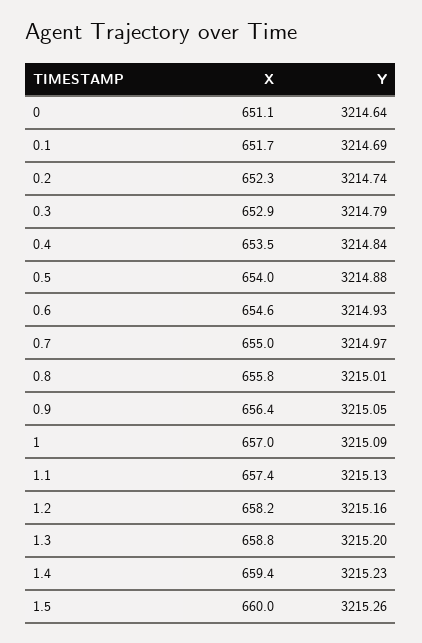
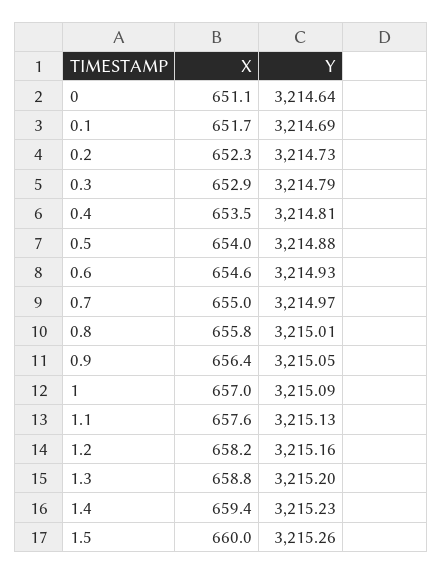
  {
    "X": {
      "0": 651.1,
      "0.1": 651.7,
      "0.2": 652.3,
      "0.3": 652.9,
      "0.4": 653.5,
      "0.5": 654,
      "0.6": 654.6,
      "0.7": 655,
      "0.8": 655.8,
      "0.9": 656.4,
      "1": 657,
-     "1.1": 657.4,
+     "1.1": 657.6,
      "1.2": 658.2,
      "1.3": 658.8,
      "1.4": 659.4,
      "1.5": 660
    },
    "Y": {
      "0": 3214.64,
      "0.1": 3214.69,
-     "0.2": 3214.74,
+     "0.2": 3214.73,
      "0.3": 3214.79,
-     "0.4": 3214.84,
+     "0.4": 3214.81,
      "0.5": 3214.88,
      "0.6": 3214.93,
      "0.7": 3214.97,
      "0.8": 3215.01,
      "0.9": 3215.05,
      "1": 3215.09,
      "1.1": 3215.13,
      "1.2": 3215.16,
      "1.3": 3215.2,
      "1.4": 3215.23,
      "1.5": 3215.26
    }
  }

